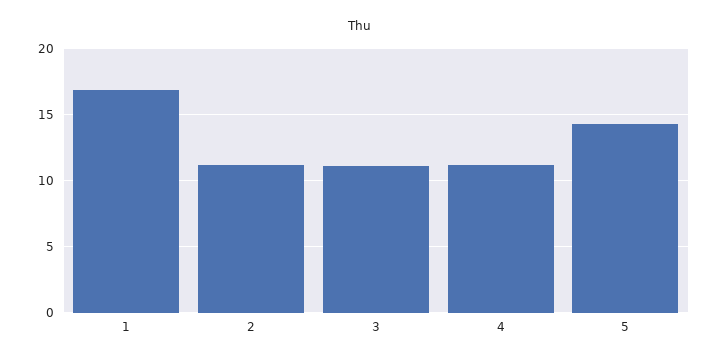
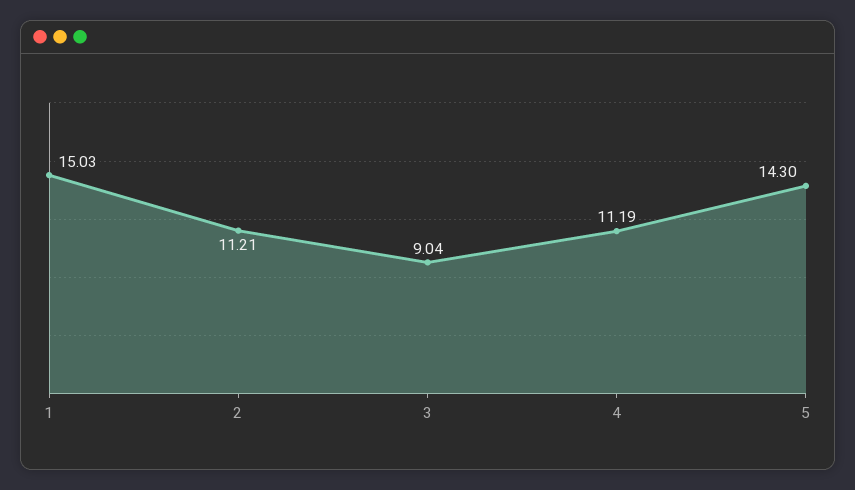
  {
-   "1": 17,
+   "1": 15.03,
    "2": 11.21,
-   "3": 11,
+   "3": 9.04,
    "4": 11.19,
    "5": 14.3
  }

